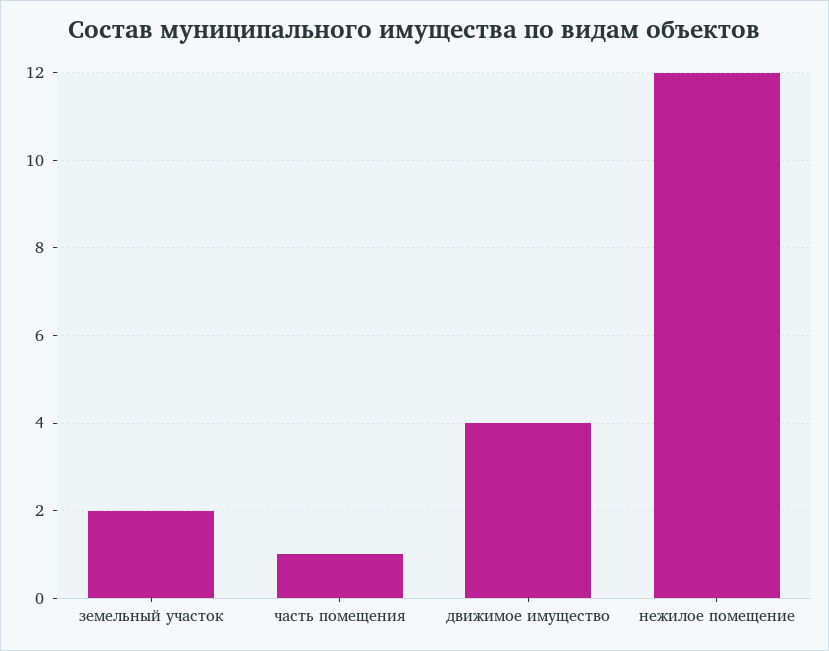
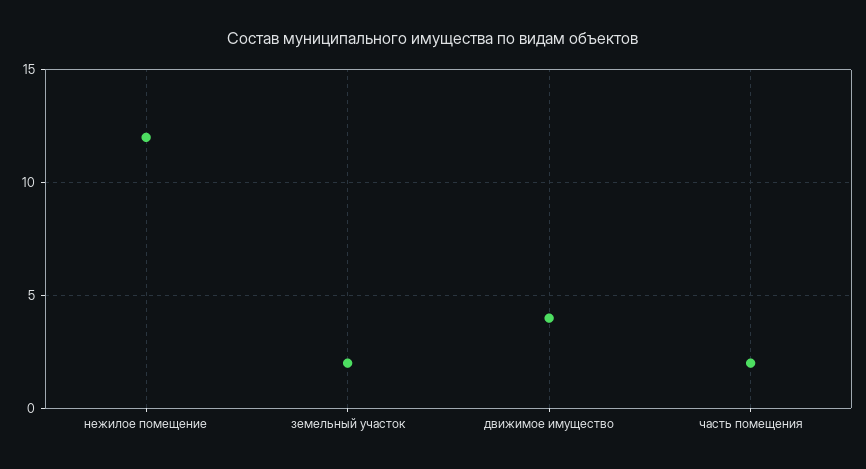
  {
    "земельный участок": 2,
-   "часть помещения": 1,
+   "часть помещения": 2,
    "движимое имущество": 4,
    "нежилое помещение": 12
  }

